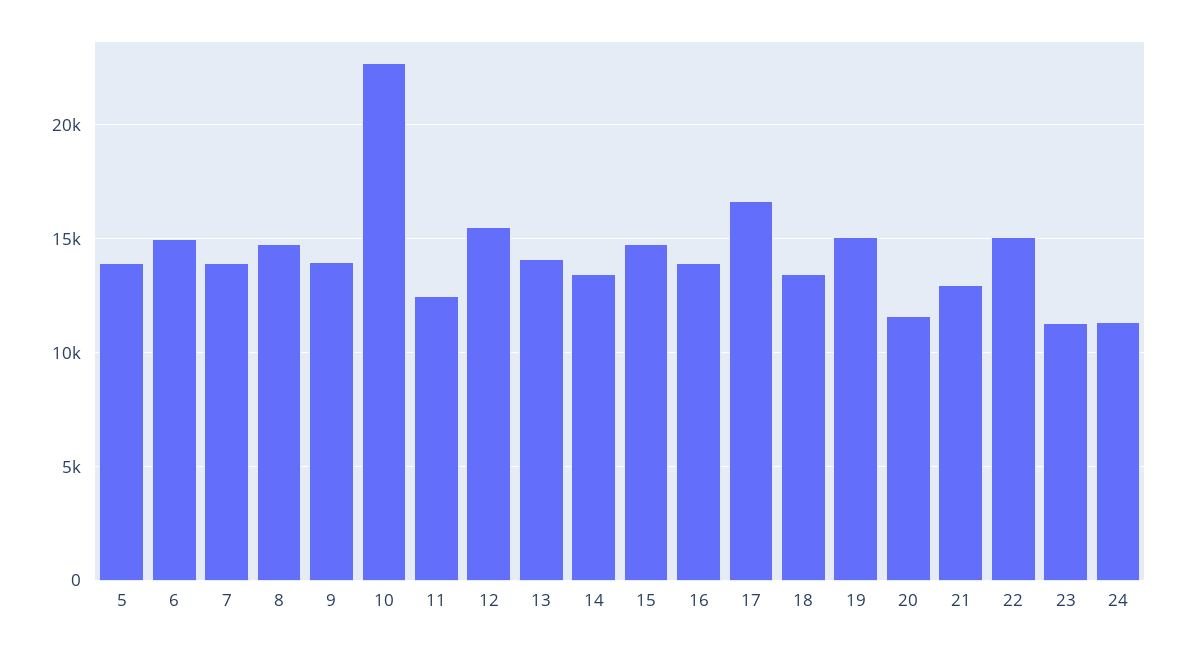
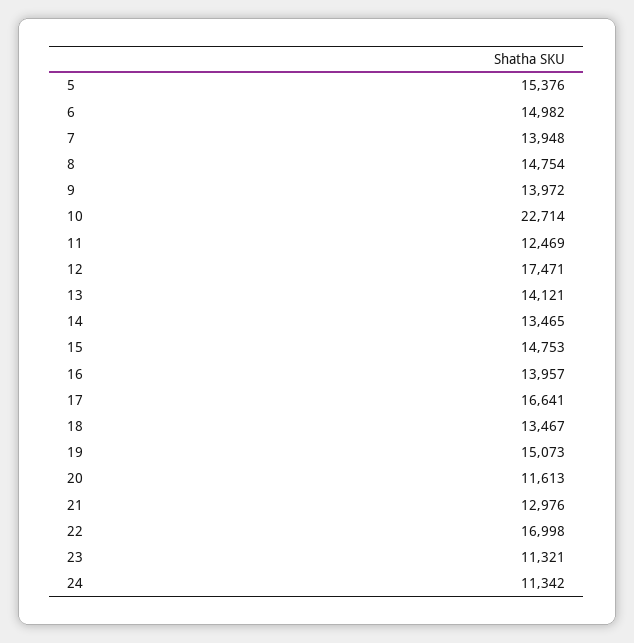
  {
-   "5": 14000,
+   "5": 15376,
    "6": 14982,
    "7": 13948,
    "8": 14754,
    "9": 13972,
    "10": 22714,
    "11": 12469,
-   "12": 15500,
+   "12": 17471,
    "13": 14121,
    "14": 13465,
    "15": 14753,
    "16": 13957,
    "17": 16641,
    "18": 13467,
    "19": 15073,
    "20": 11613,
    "21": 12976,
-   "22": 15000,
+   "22": 16998,
    "23": 11321,
    "24": 11342
  }

